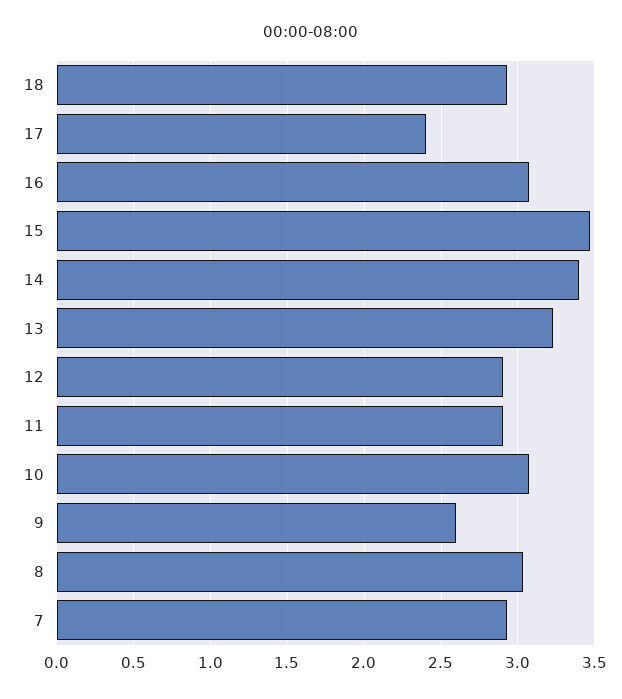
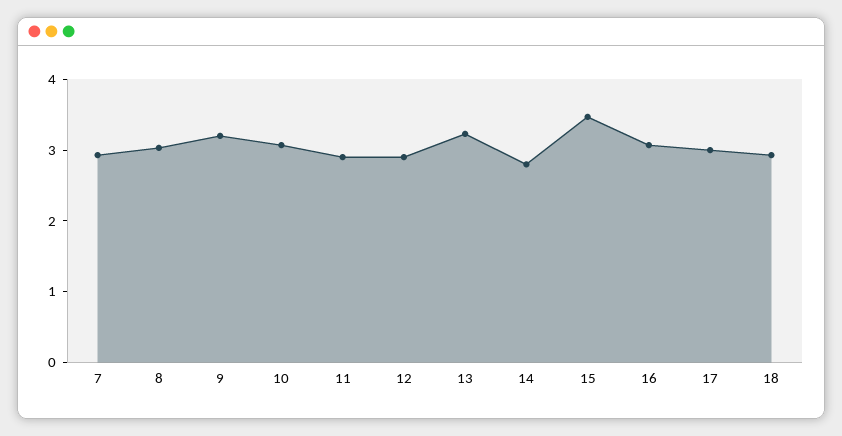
  {
    "18": 2.95,
-   "17": 2.4,
+   "17": 3,
    "16": 3.05,
    "15": 3.45,
-   "14": 3.4,
+   "14": 2.8,
    "13": 3.25,
    "12": 2.9,
    "11": 2.9,
    "10": 3.05,
-   "9": 2.6,
+   "9": 3.2,
    "8": 3.05,
    "7": 2.95
  }

